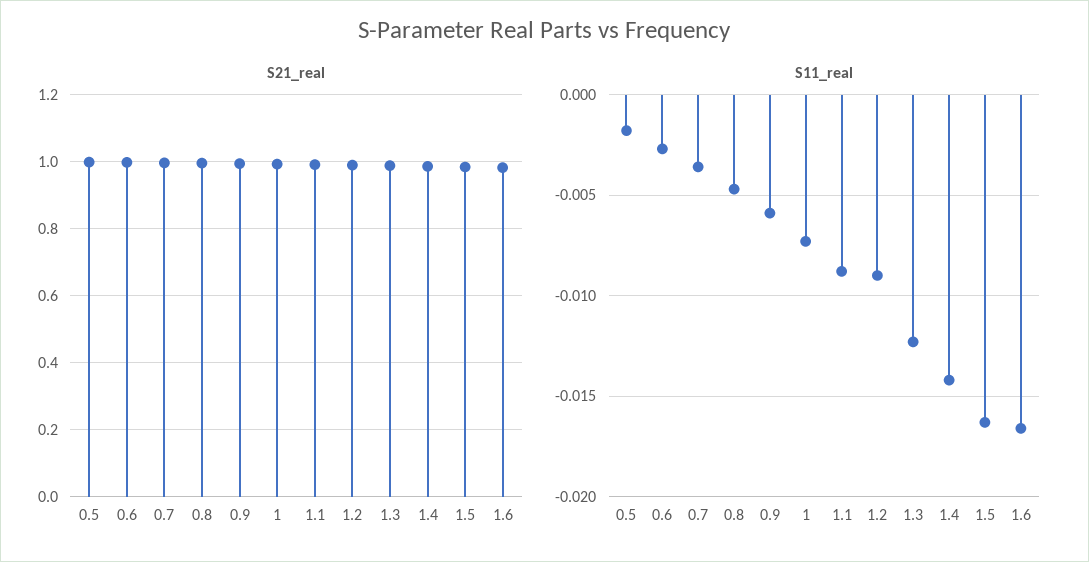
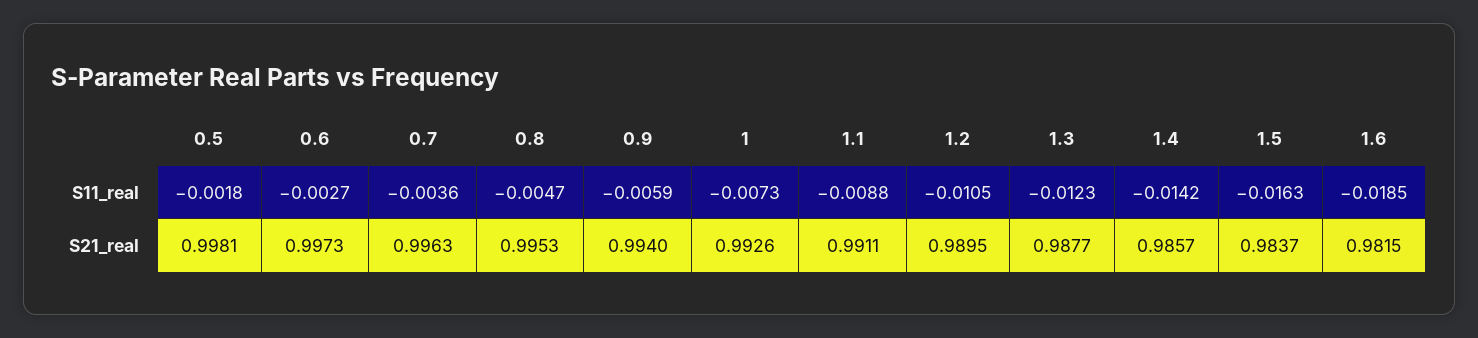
  {
    "S21_real": {
      "0.5": 0.9981,
      "0.6": 0.9973,
      "0.7": 0.9963,
      "0.8": 0.9953,
      "0.9": 0.994,
      "1": 0.9926,
      "1.1": 0.9911,
      "1.2": 0.9895,
      "1.3": 0.9877,
      "1.4": 0.9857,
      "1.5": 0.9837,
      "1.6": 0.9815
    },
    "S11_real": {
      "0.5": -0.0018,
      "0.6": -0.0027,
      "0.7": -0.0036,
      "0.8": -0.0047,
      "0.9": -0.0059,
      "1": -0.0073,
      "1.1": -0.0088,
-     "1.2": -0.009,
+     "1.2": -0.0105,
      "1.3": -0.0123,
      "1.4": -0.0142,
      "1.5": -0.0163,
-     "1.6": -0.0165
+     "1.6": -0.0185
    }
  }

